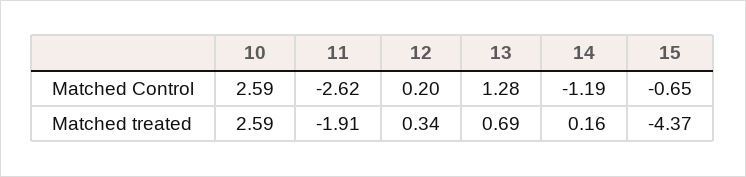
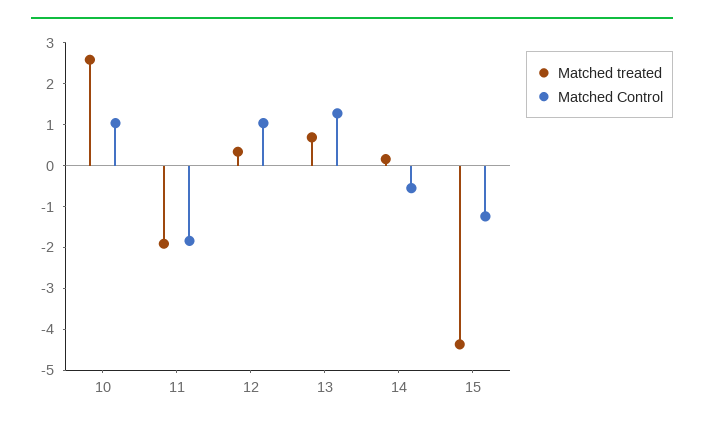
  {
    "Matched Control": {
-     "10": 2.59,
+     "10": 1,
-     "11": -2.62,
+     "11": -1.8,
-     "12": 0.2,
+     "12": 1,
      "13": 1.28,
-     "14": -1.19,
+     "14": -0.6,
-     "15": -0.65
+     "15": -1.2
    },
    "Matched treated": {
      "10": 2.59,
      "11": -1.91,
      "12": 0.34,
      "13": 0.69,
      "14": 0.16,
      "15": -4.37
    }
  }

